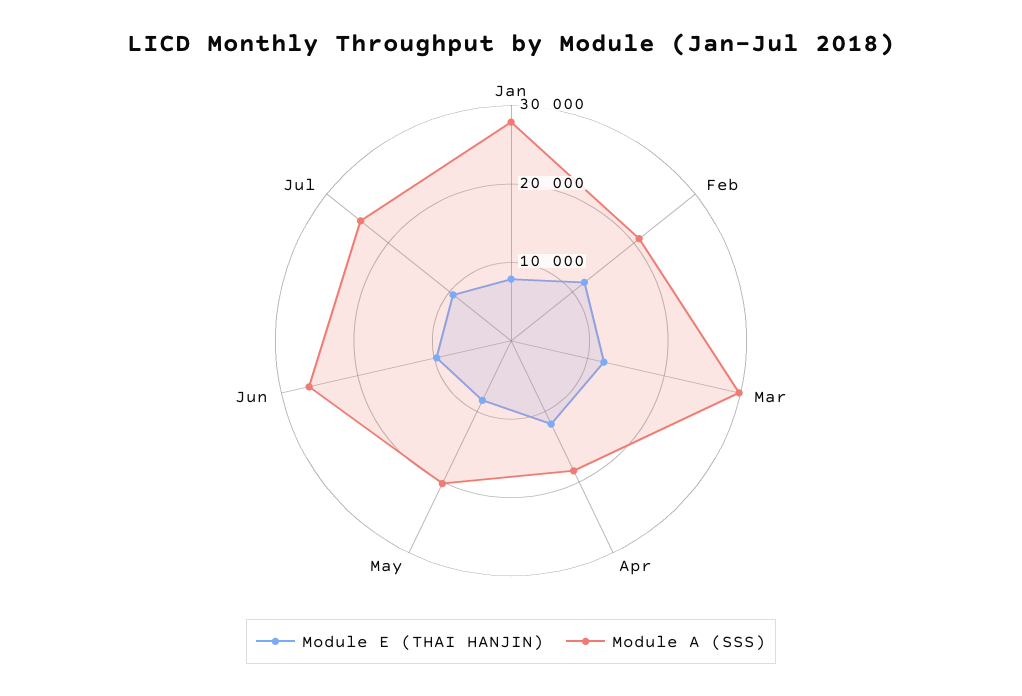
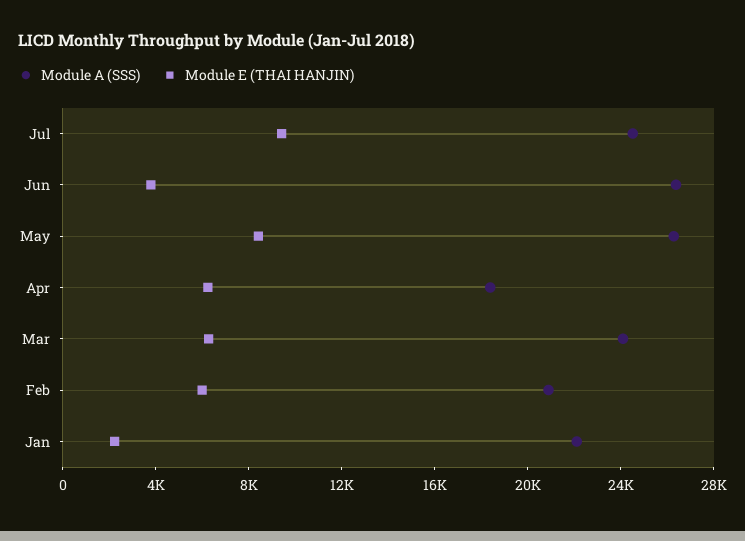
  {
    "Module E (THAI HANJIN)": {
-     "Jan": 8000,
+     "Jan": 2000,
-     "Feb": 12000,
+     "Feb": 6000,
-     "Mar": 12000,
+     "Mar": 6000,
-     "Apr": 12000,
+     "Apr": 6000,
      "May": 8000,
-     "Jun": 10000,
+     "Jun": 4000,
      "Jul": 9000
    },
    "Module A (SSS)": {
-     "Jan": 28000,
+     "Jan": 22000,
      "Feb": 21000,
-     "Mar": 30000,
+     "Mar": 24000,
      "Apr": 18000,
-     "May": 20000,
+     "May": 26000,
      "Jun": 26000,
      "Jul": 25000
    }
  }

